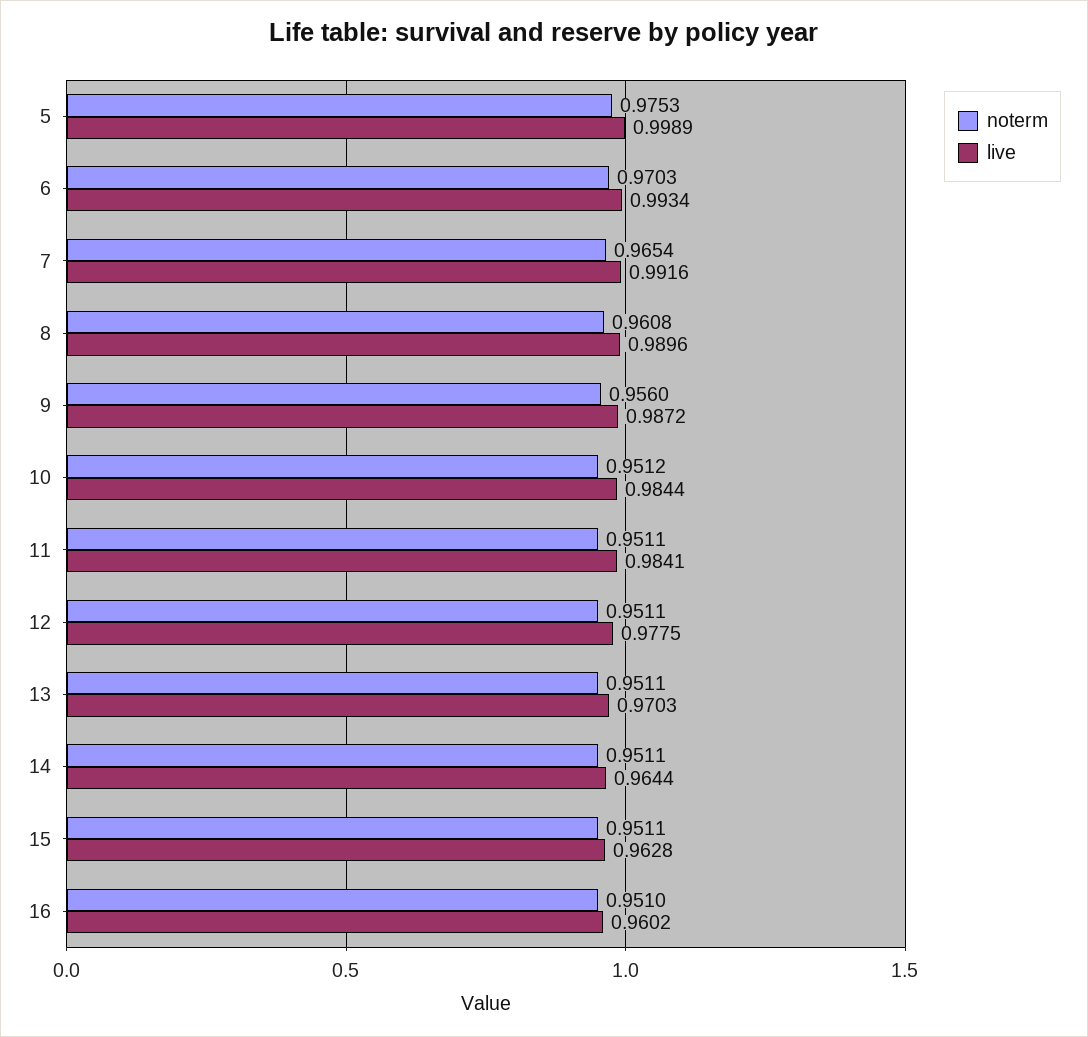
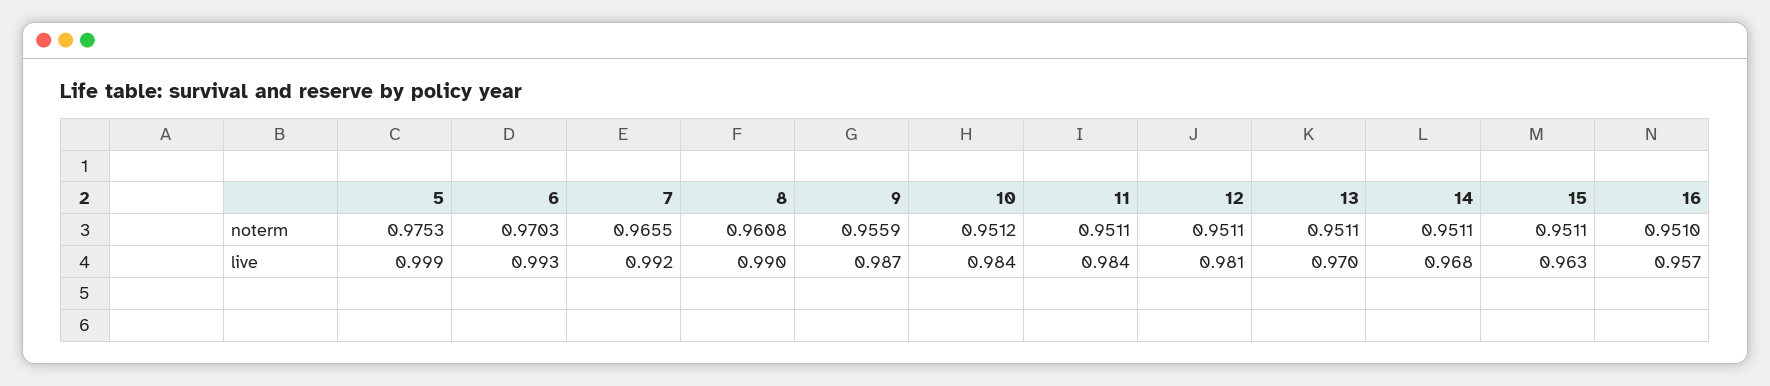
  {
    "noterm": {
      "5": 0.9753,
      "6": 0.9703,
-     "7": 0.9654,
+     "7": 0.9655,
      "8": 0.9608,
-     "9": 0.956,
+     "9": 0.9559,
      "10": 0.9512,
      "11": 0.9511,
      "12": 0.9511,
      "13": 0.9511,
      "14": 0.9511,
      "15": 0.9511,
      "16": 0.951
    },
    "live": {
      "5": 0.9989,
      "6": 0.9934,
      "7": 0.9916,
      "8": 0.9896,
      "9": 0.9872,
      "10": 0.9844,
      "11": 0.9841,
-     "12": 0.9775,
+     "12": 0.981,
      "13": 0.9703,
-     "14": 0.9644,
+     "14": 0.968,
      "15": 0.9628,
-     "16": 0.9602
+     "16": 0.957
    }
  }

